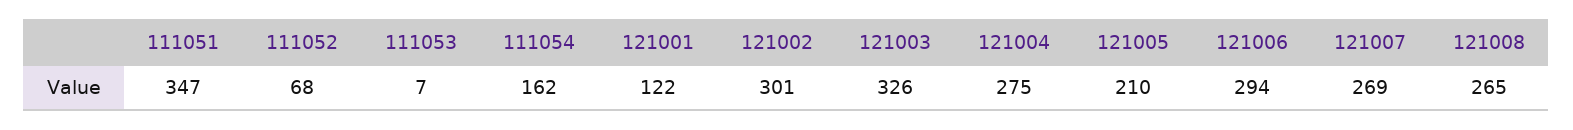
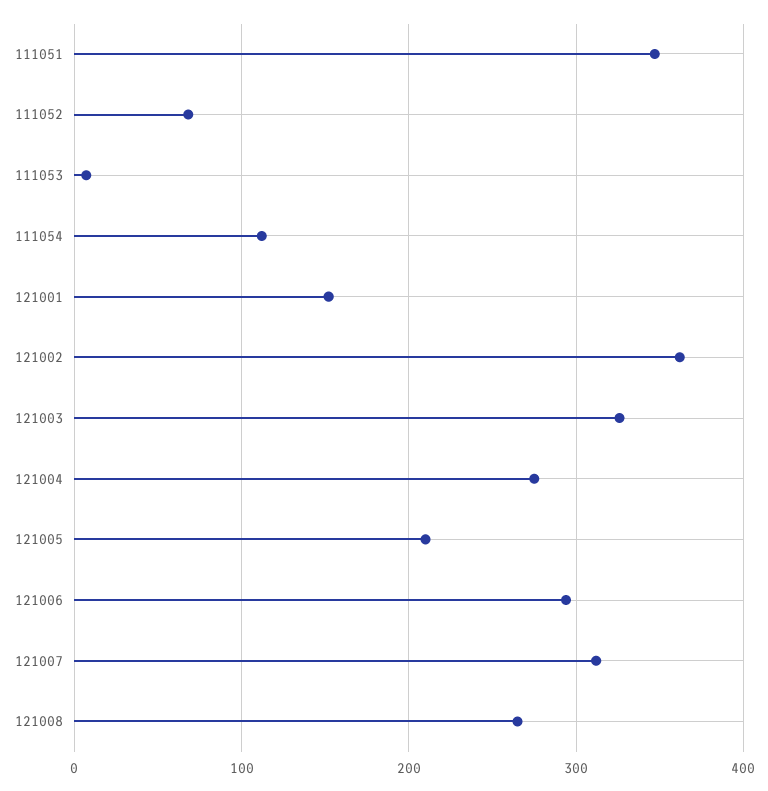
  {
    "111051": 347,
    "111052": 68,
    "111053": 7,
-   "111054": 162,
+   "111054": 110,
-   "121001": 122,
+   "121001": 150,
-   "121002": 301,
+   "121002": 360,
    "121003": 326,
    "121004": 275,
    "121005": 210,
    "121006": 294,
-   "121007": 269,
+   "121007": 310,
    "121008": 265
  }

